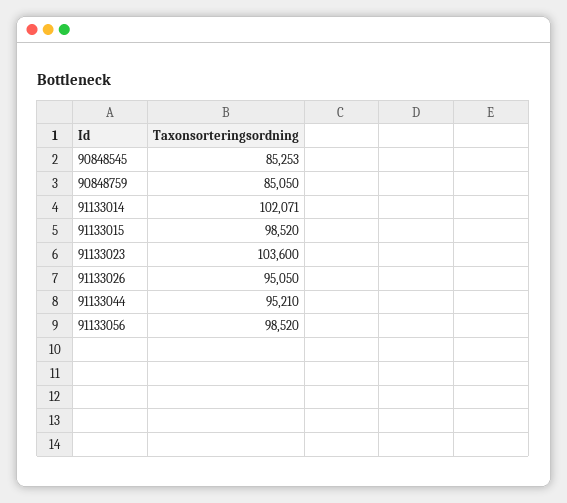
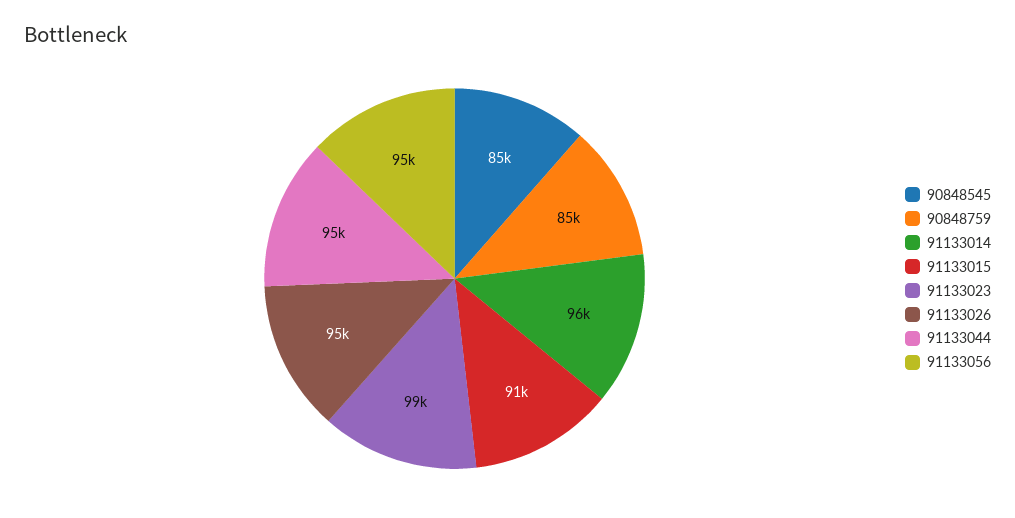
  {
    "90848545": 85253,
    "90848759": 85050,
-   "91133014": 102071,
+   "91133014": 96000,
-   "91133015": 98520,
+   "91133015": 91000,
-   "91133023": 103600,
+   "91133023": 99000,
    "91133026": 95050,
    "91133044": 95210,
-   "91133056": 98520
+   "91133056": 95000
  }

